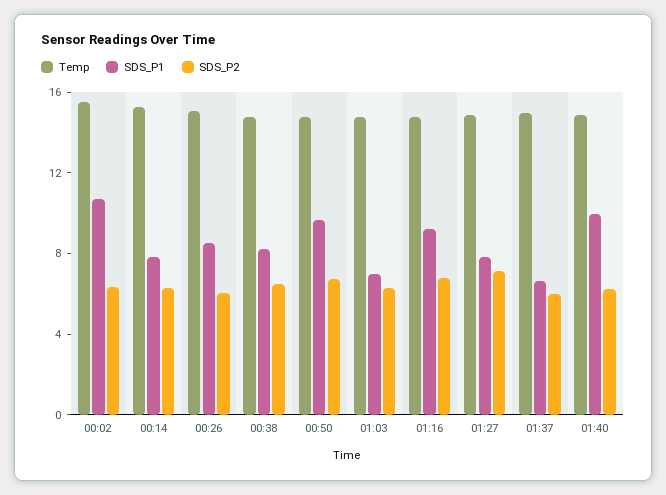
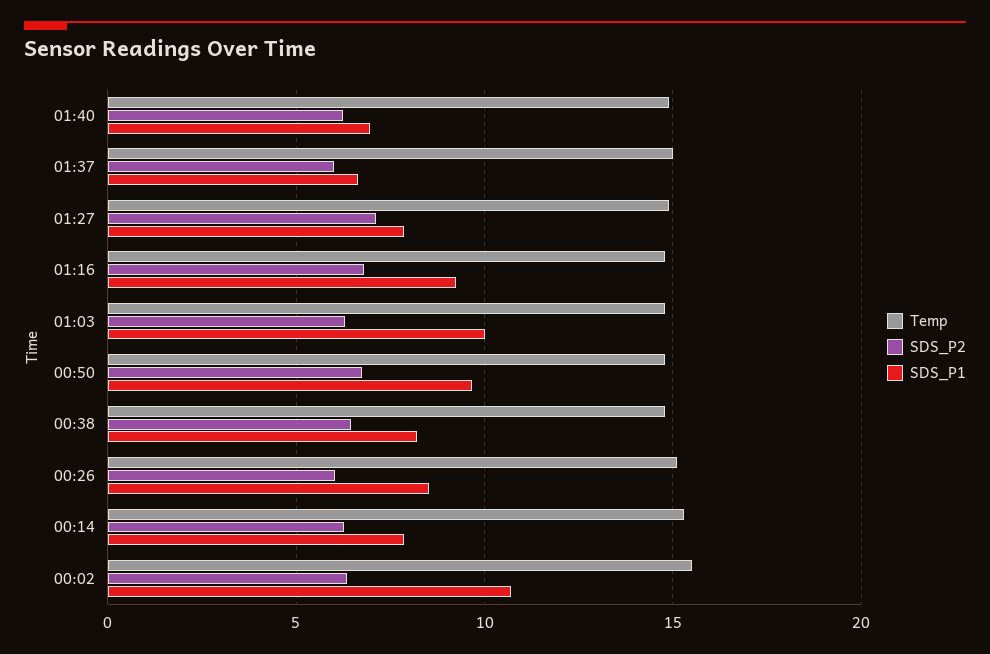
  {
    "Temp": {
      "00:02": 15.5,
      "00:14": 15.5,
      "00:26": 15,
      "00:38": 15,
      "00:50": 15,
      "01:03": 15,
      "01:16": 15,
      "01:27": 15,
      "01:37": 15,
      "01:40": 15
    },
    "SDS_P1": {
      "00:02": 10.5,
      "00:14": 8,
      "00:26": 8.5,
      "00:38": 8,
      "00:50": 9.5,
-     "01:03": 7,
+     "01:03": 10,
      "01:16": 9,
      "01:27": 8,
      "01:37": 6.5,
-     "01:40": 10
+     "01:40": 7
    },
    "SDS_P2": {
      "00:02": 6.5,
      "00:14": 6.5,
      "00:26": 6,
      "00:38": 6.5,
      "00:50": 7,
      "01:03": 6.5,
      "01:16": 7,
      "01:27": 7,
      "01:37": 6,
      "01:40": 6.5
    }
  }

